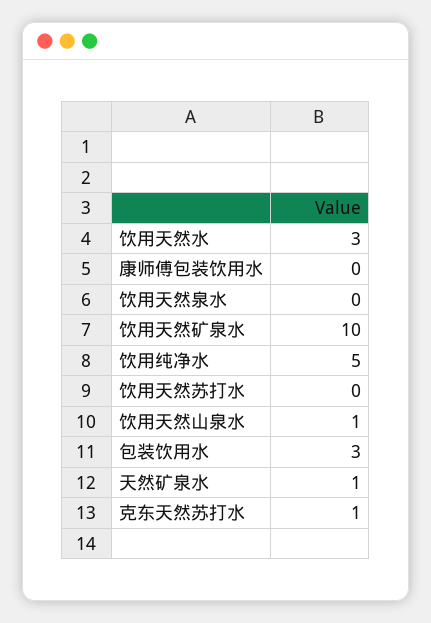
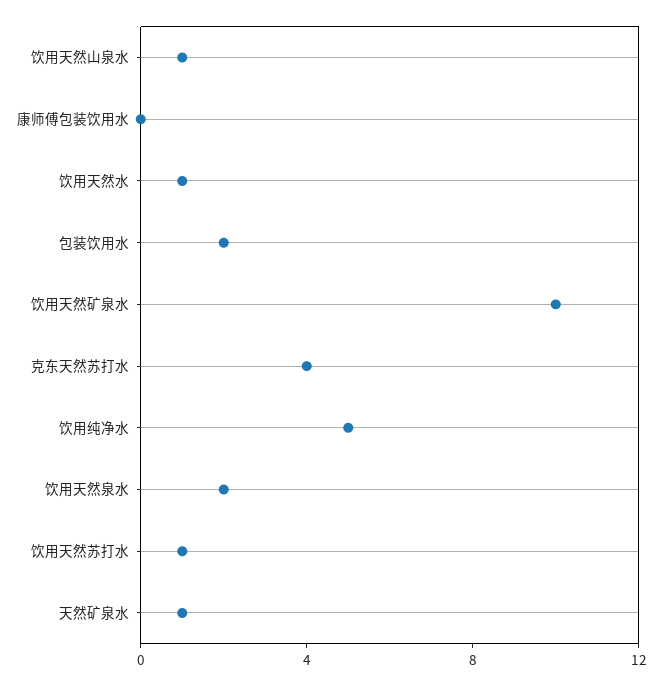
  {
-   "饮用天然水": 3,
+   "饮用天然水": 1,
    "康师傅包装饮用水": 0,
-   "饮用天然泉水": 0,
+   "饮用天然泉水": 2,
    "饮用天然矿泉水": 10,
    "饮用纯净水": 5,
-   "饮用天然苏打水": 0,
+   "饮用天然苏打水": 1,
    "饮用天然山泉水": 1,
-   "包装饮用水": 3,
+   "包装饮用水": 2,
    "天然矿泉水": 1,
-   "克东天然苏打水": 1
+   "克东天然苏打水": 4
  }

